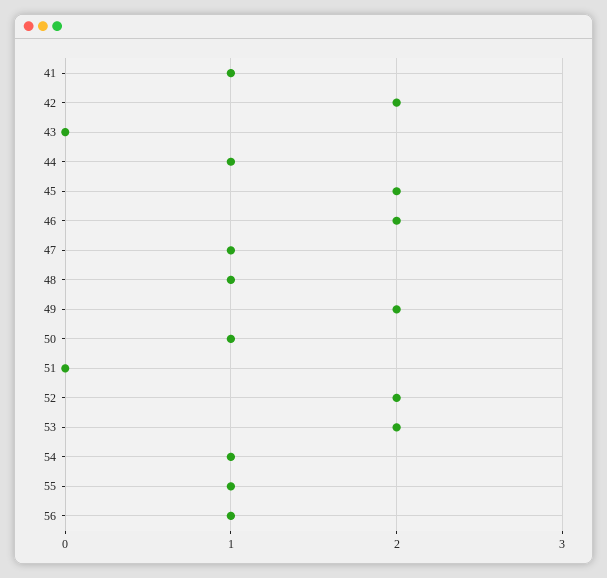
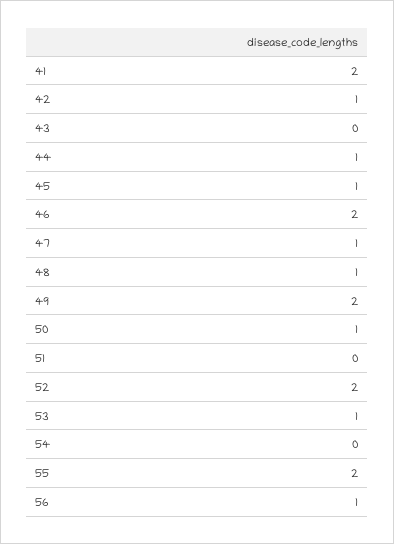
  {
-   "41": 1,
+   "41": 2,
-   "42": 2,
+   "42": 1,
    "43": 0,
    "44": 1,
-   "45": 2,
+   "45": 1,
    "46": 2,
    "47": 1,
    "48": 1,
    "49": 2,
    "50": 1,
    "51": 0,
    "52": 2,
-   "53": 2,
+   "53": 1,
-   "54": 1,
+   "54": 0,
-   "55": 1,
+   "55": 2,
    "56": 1
  }

